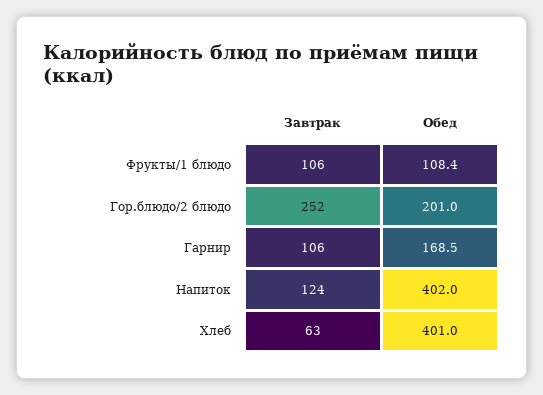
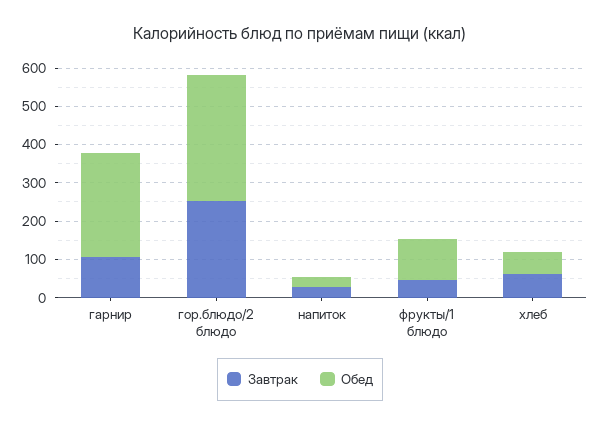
  {
    "Завтрак": {
-     "Фрукты/1 блюдо": 106,
+     "Фрукты/1 блюдо": 50,
      "Гор.блюдо/2 блюдо": 252,
      "Гарнир": 106,
-     "Напиток": 124,
+     "Напиток": 25,
      "Хлеб": 63
    },
    "Обед": {
      "Фрукты/1 блюдо": 108.4,
-     "Гор.блюдо/2 блюдо": 201,
+     "Гор.блюдо/2 блюдо": 325,
-     "Гарнир": 168.5,
+     "Гарнир": 275,
-     "Напиток": 402,
+     "Напиток": 25,
-     "Хлеб": 401
+     "Хлеб": 50
    }
  }

